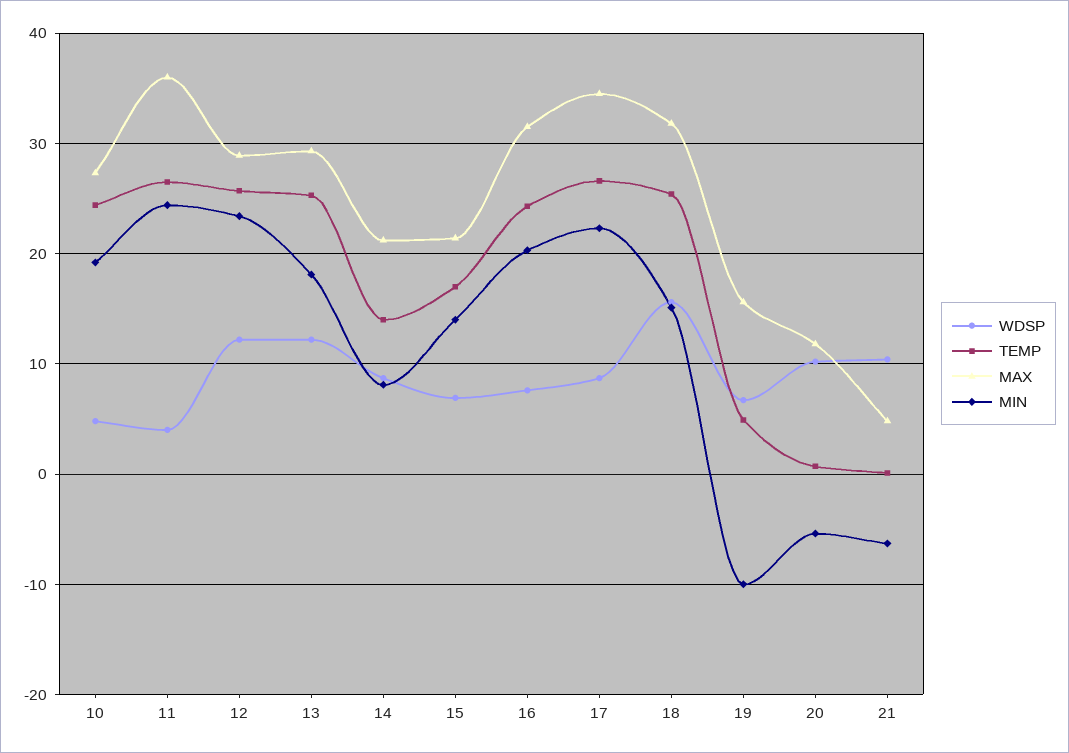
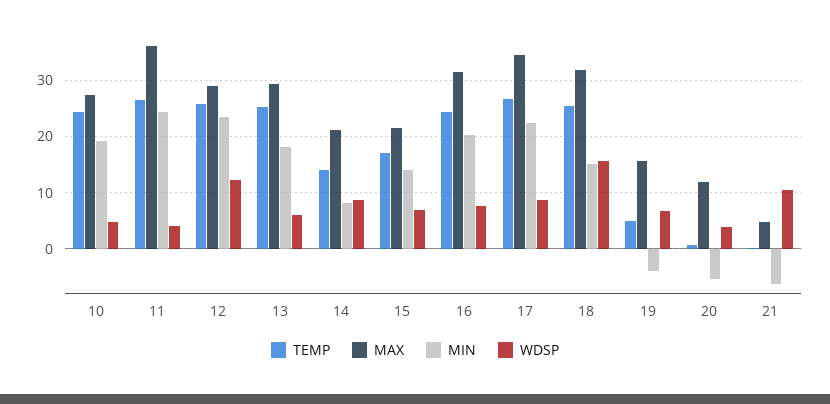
  {
    "WDSP": {
      "10": 5,
      "11": 4,
      "12": 12,
-     "13": 12,
+     "13": 6,
      "14": 9,
      "15": 7,
      "16": 8,
      "17": 9,
      "18": 16,
      "19": 7,
-     "20": 10,
+     "20": 4,
      "21": 10
    },
    "TEMP": {
      "10": 24,
      "11": 27,
      "12": 26,
      "13": 25,
      "14": 14,
      "15": 17,
      "16": 24,
      "17": 27,
      "18": 25,
      "19": 5,
      "20": 1,
      "21": 0
    },
    "MAX": {
      "10": 27,
      "11": 36,
      "12": 29,
      "13": 29,
      "14": 21,
      "15": 21,
      "16": 32,
      "17": 35,
      "18": 32,
      "19": 16,
      "20": 12,
      "21": 5
    },
    "MIN": {
      "10": 19,
      "11": 24,
      "12": 23,
      "13": 18,
      "14": 8,
      "15": 14,
      "16": 20,
      "17": 22,
      "18": 15,
-     "19": -10,
+     "19": -4,
      "20": -5,
      "21": -6
    }
  }

